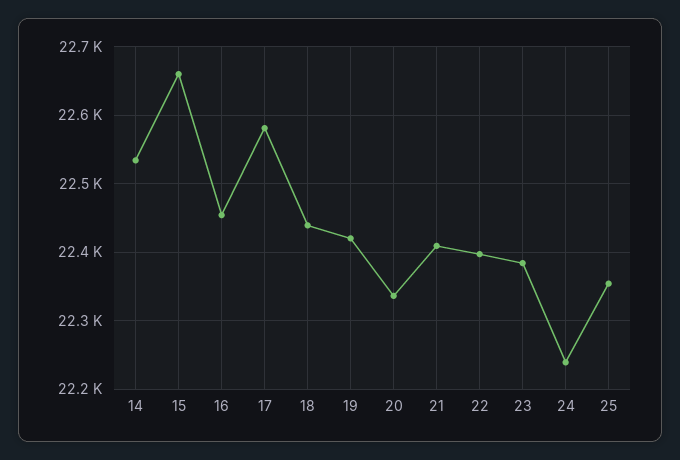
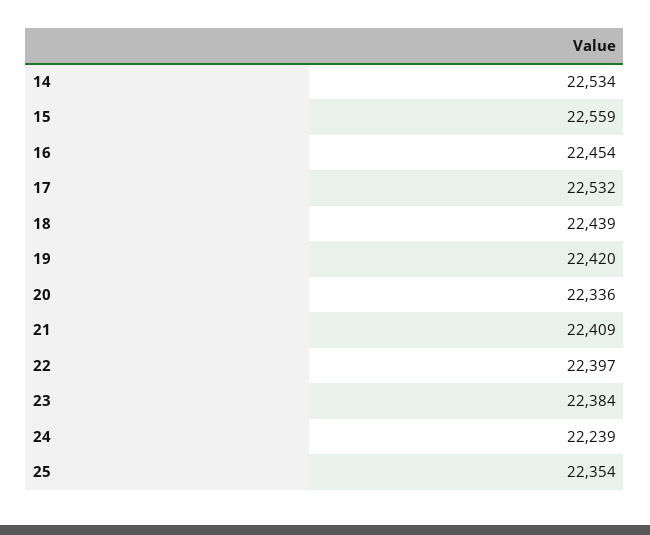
  {
    "14": 22534,
-   "15": 22660,
+   "15": 22559,
    "16": 22454,
-   "17": 22580,
+   "17": 22532,
    "18": 22439,
    "19": 22420,
    "20": 22336,
    "21": 22409,
    "22": 22397,
    "23": 22384,
    "24": 22239,
    "25": 22354
  }

